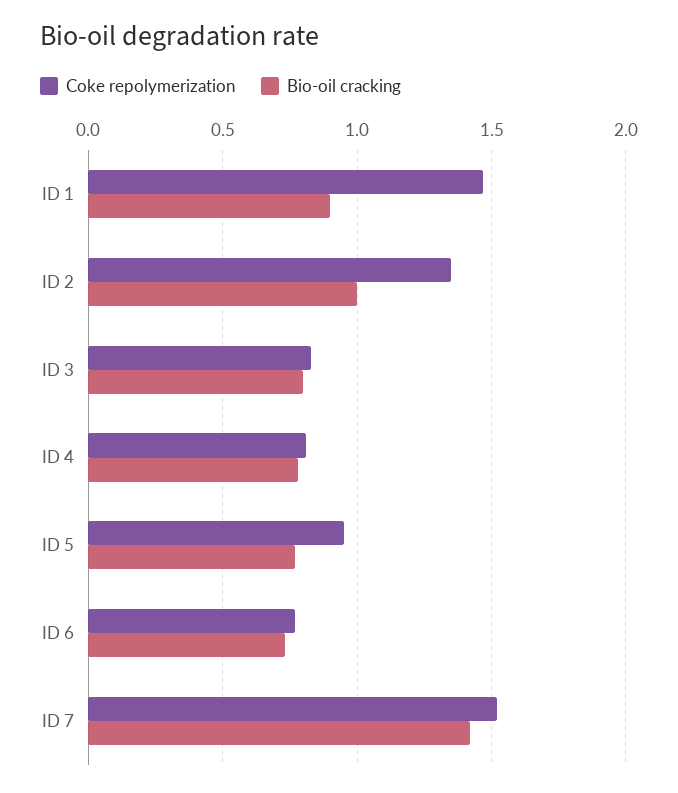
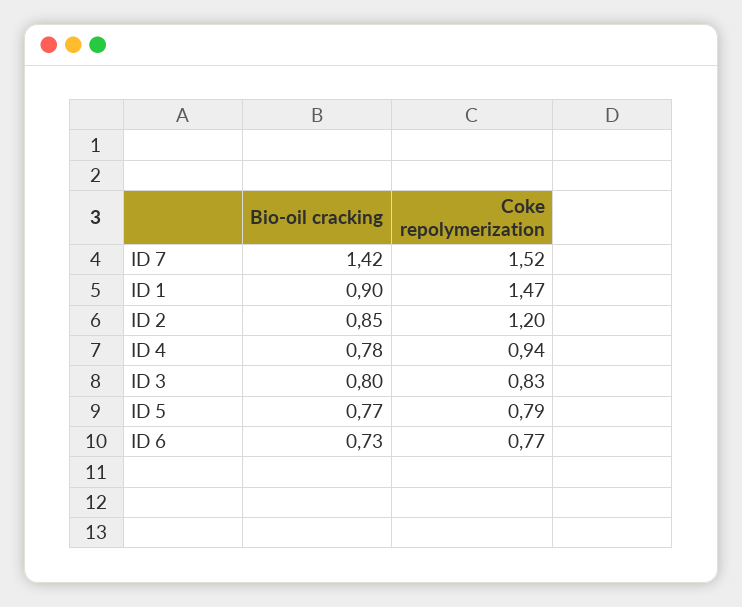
  {
    "Coke repolymerization": {
      "ID 1": 1.47,
-     "ID 2": 1.35,
+     "ID 2": 1.2,
      "ID 3": 0.83,
-     "ID 4": 0.8,
+     "ID 4": 0.94,
-     "ID 5": 0.95,
+     "ID 5": 0.79,
      "ID 6": 0.77,
      "ID 7": 1.52
    },
    "Bio-oil cracking": {
      "ID 1": 0.9,
-     "ID 2": 1,
+     "ID 2": 0.85,
      "ID 3": 0.8,
      "ID 4": 0.78,
      "ID 5": 0.77,
      "ID 6": 0.73,
      "ID 7": 1.42
    }
  }

